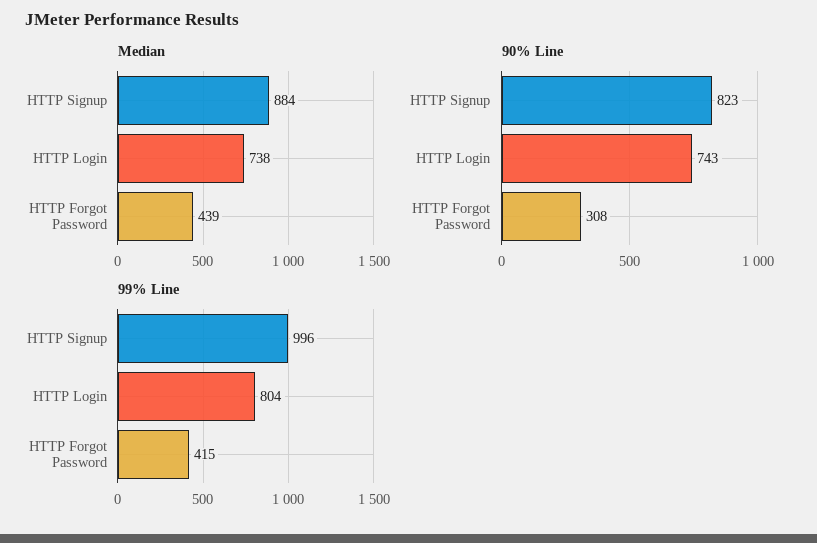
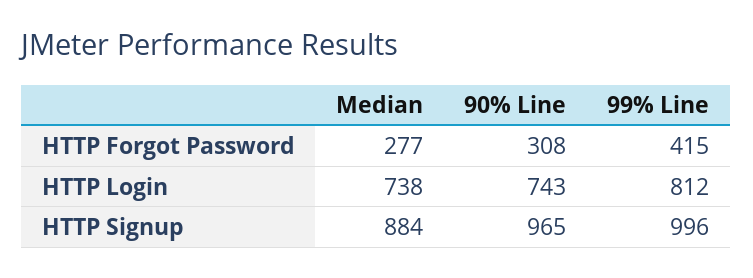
  {
    "Median": {
      "HTTP Signup": 884,
      "HTTP Login": 738,
-     "HTTP Forgot Password": 439
+     "HTTP Forgot Password": 277
    },
    "90% Line": {
-     "HTTP Signup": 823,
+     "HTTP Signup": 965,
      "HTTP Login": 743,
      "HTTP Forgot Password": 308
    },
    "99% Line": {
      "HTTP Signup": 996,
-     "HTTP Login": 804,
+     "HTTP Login": 812,
      "HTTP Forgot Password": 415
    }
  }

